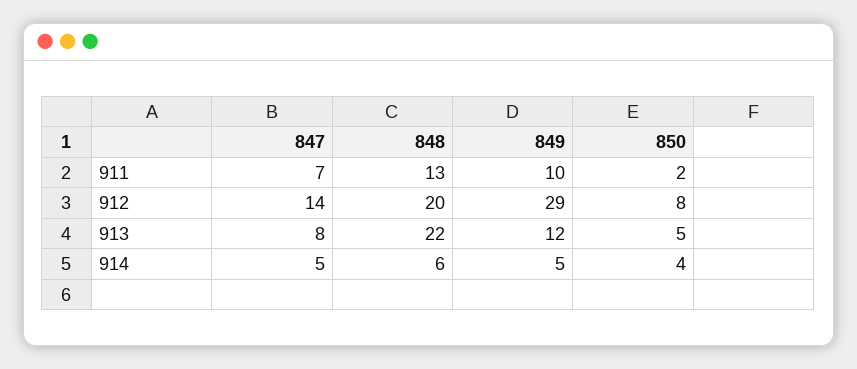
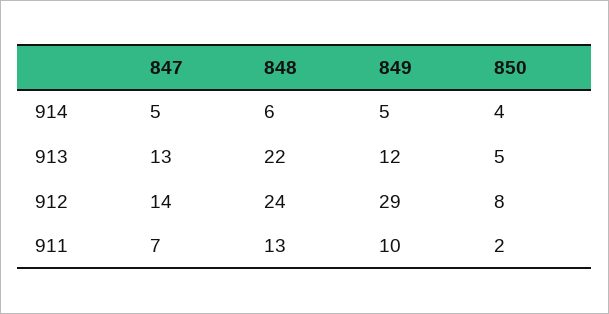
  {
    "847": {
      "911": 7,
      "912": 14,
-     "913": 8,
+     "913": 13,
      "914": 5
    },
    "848": {
      "911": 13,
-     "912": 20,
+     "912": 24,
      "913": 22,
      "914": 6
    },
    "849": {
      "911": 10,
      "912": 29,
      "913": 12,
      "914": 5
    },
    "850": {
      "911": 2,
      "912": 8,
      "913": 5,
      "914": 4
    }
  }

